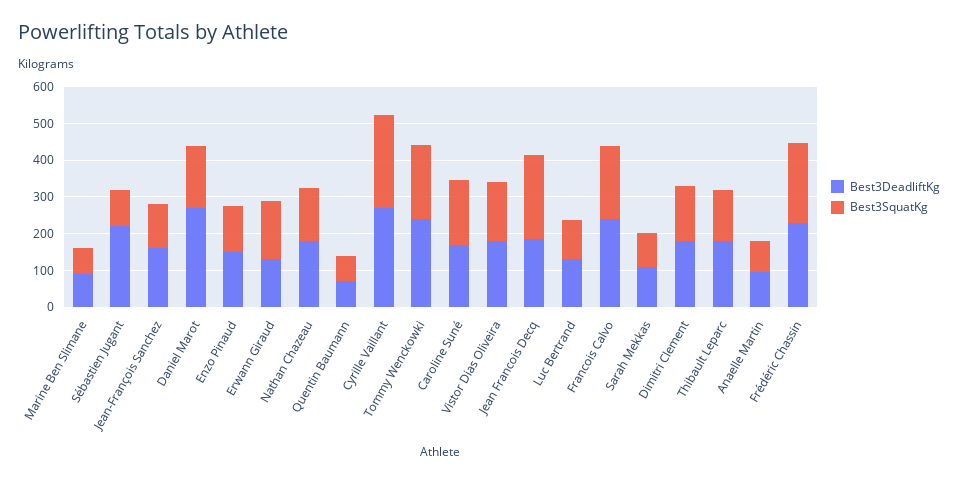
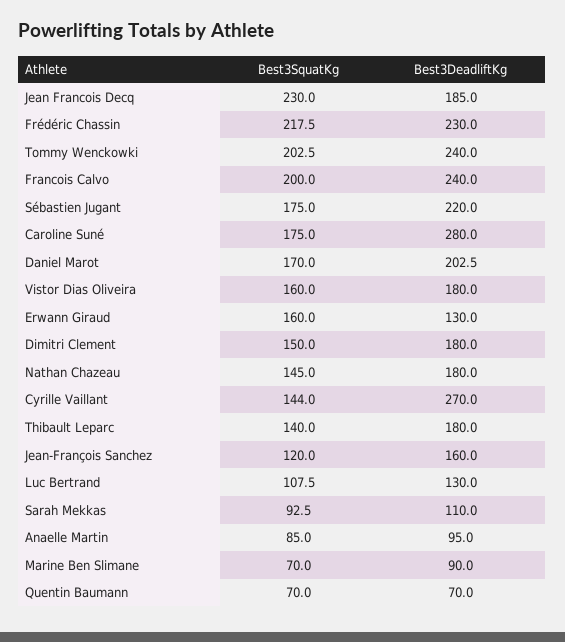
  {
    "Best3DeadliftKg": {
      "Marine Ben Slimane": 90,
      "Sébastien Jugant": 220,
      "Jean-François Sanchez": 160,
-     "Daniel Marot": 275,
+     "Daniel Marot": 202.5,
-     "Enzo Pinaud": 150,
      "Erwann Giraud": 130,
      "Nathan Chazeau": 180,
      "Quentin Baumann": 70,
      "Cyrille Vaillant": 270,
      "Tommy Wenckowki": 240,
-     "Caroline Suné": 175,
+     "Caroline Suné": 280,
      "Vistor Dias Oliveira": 180,
      "Jean Francois Decq": 185,
      "Luc Bertrand": 130,
      "Francois Calvo": 240,
      "Sarah Mekkas": 110,
      "Dimitri Clement": 180,
      "Thibault Leparc": 180,
      "Anaelle Martin": 95,
      "Frédéric Chassin": 230
    },
    "Best3SquatKg": {
      "Marine Ben Slimane": 70,
-     "Sébastien Jugant": 100,
+     "Sébastien Jugant": 175,
      "Jean-François Sanchez": 120,
      "Daniel Marot": 170,
-     "Enzo Pinaud": 125,
      "Erwann Giraud": 160,
      "Nathan Chazeau": 145,
      "Quentin Baumann": 70,
-     "Cyrille Vaillant": 250,
+     "Cyrille Vaillant": 144,
      "Tommy Wenckowki": 202.5,
      "Caroline Suné": 175,
      "Vistor Dias Oliveira": 160,
      "Jean Francois Decq": 230,
      "Luc Bertrand": 107.5,
      "Francois Calvo": 200,
      "Sarah Mekkas": 92.5,
      "Dimitri Clement": 150,
      "Thibault Leparc": 140,
      "Anaelle Martin": 85,
      "Frédéric Chassin": 217.5
    }
  }

